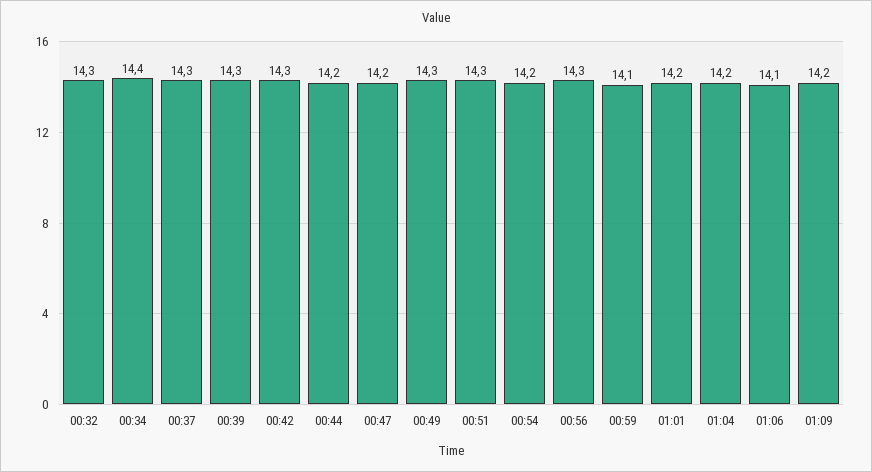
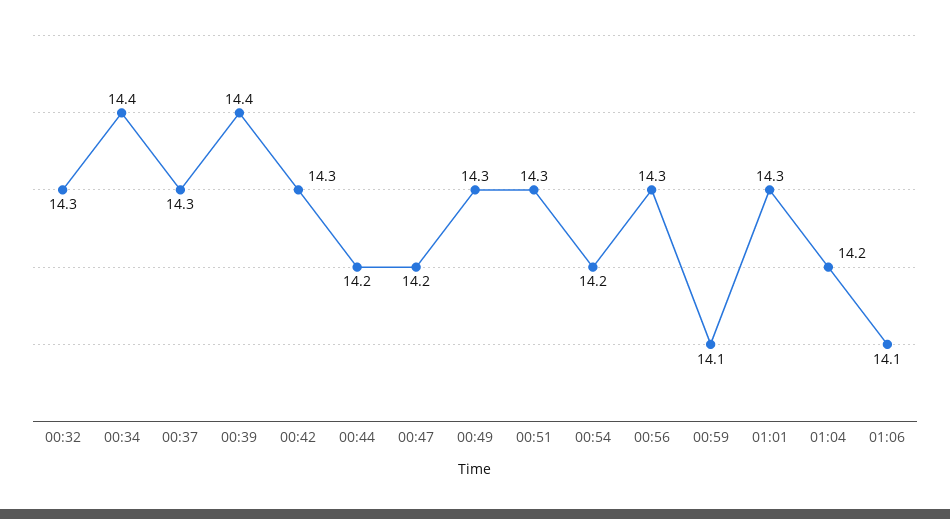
  {
    "00:32": 14.3,
    "00:34": 14.4,
    "00:37": 14.3,
-   "00:39": 14.3,
+   "00:39": 14.4,
    "00:42": 14.3,
    "00:44": 14.2,
    "00:47": 14.2,
    "00:49": 14.3,
    "00:51": 14.3,
    "00:54": 14.2,
    "00:56": 14.3,
    "00:59": 14.1,
-   "01:01": 14.2,
+   "01:01": 14.3,
    "01:04": 14.2,
-   "01:06": 14.1,
+   "01:06": 14.1
-   "01:09": 14.2
  }

